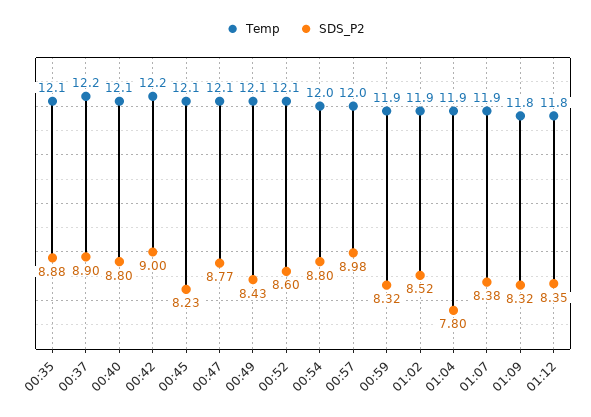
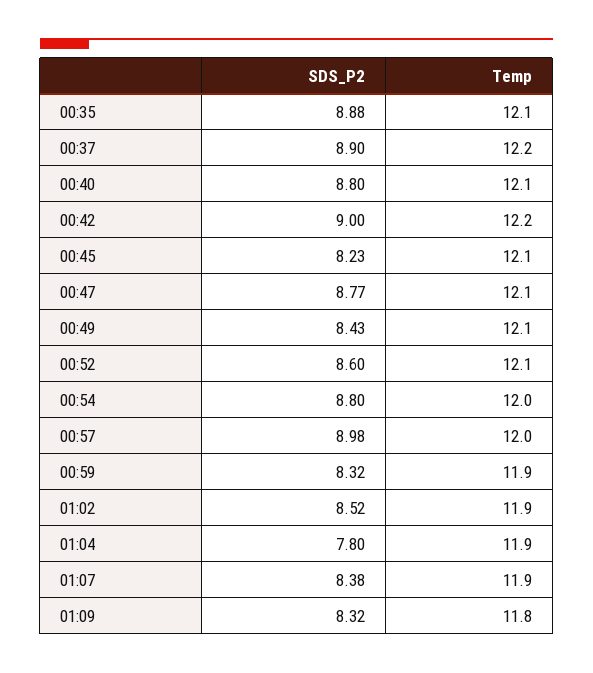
  {
    "Temp": {
      "00:35": 12.1,
      "00:37": 12.2,
      "00:40": 12.1,
      "00:42": 12.2,
      "00:45": 12.1,
      "00:47": 12.1,
      "00:49": 12.1,
      "00:52": 12.1,
      "00:54": 12,
      "00:57": 12,
      "00:59": 11.9,
      "01:02": 11.9,
      "01:04": 11.9,
      "01:07": 11.9,
-     "01:09": 11.8,
+     "01:09": 11.8
-     "01:12": 11.8
    },
    "SDS_P2": {
      "00:35": 8.88,
      "00:37": 8.9,
      "00:40": 8.8,
      "00:42": 9,
      "00:45": 8.23,
      "00:47": 8.77,
      "00:49": 8.43,
      "00:52": 8.6,
      "00:54": 8.8,
      "00:57": 8.98,
      "00:59": 8.32,
      "01:02": 8.52,
      "01:04": 7.8,
      "01:07": 8.38,
-     "01:09": 8.32,
+     "01:09": 8.32
-     "01:12": 8.35
    }
  }

